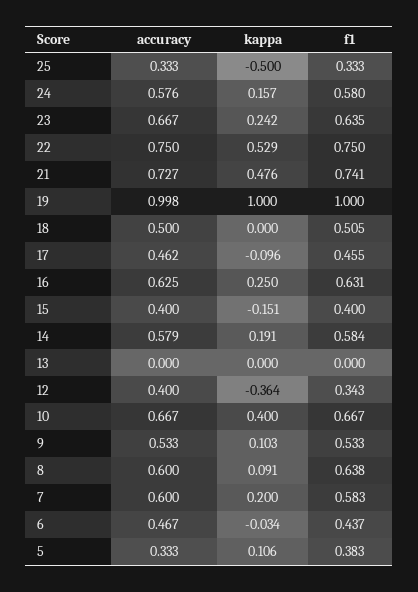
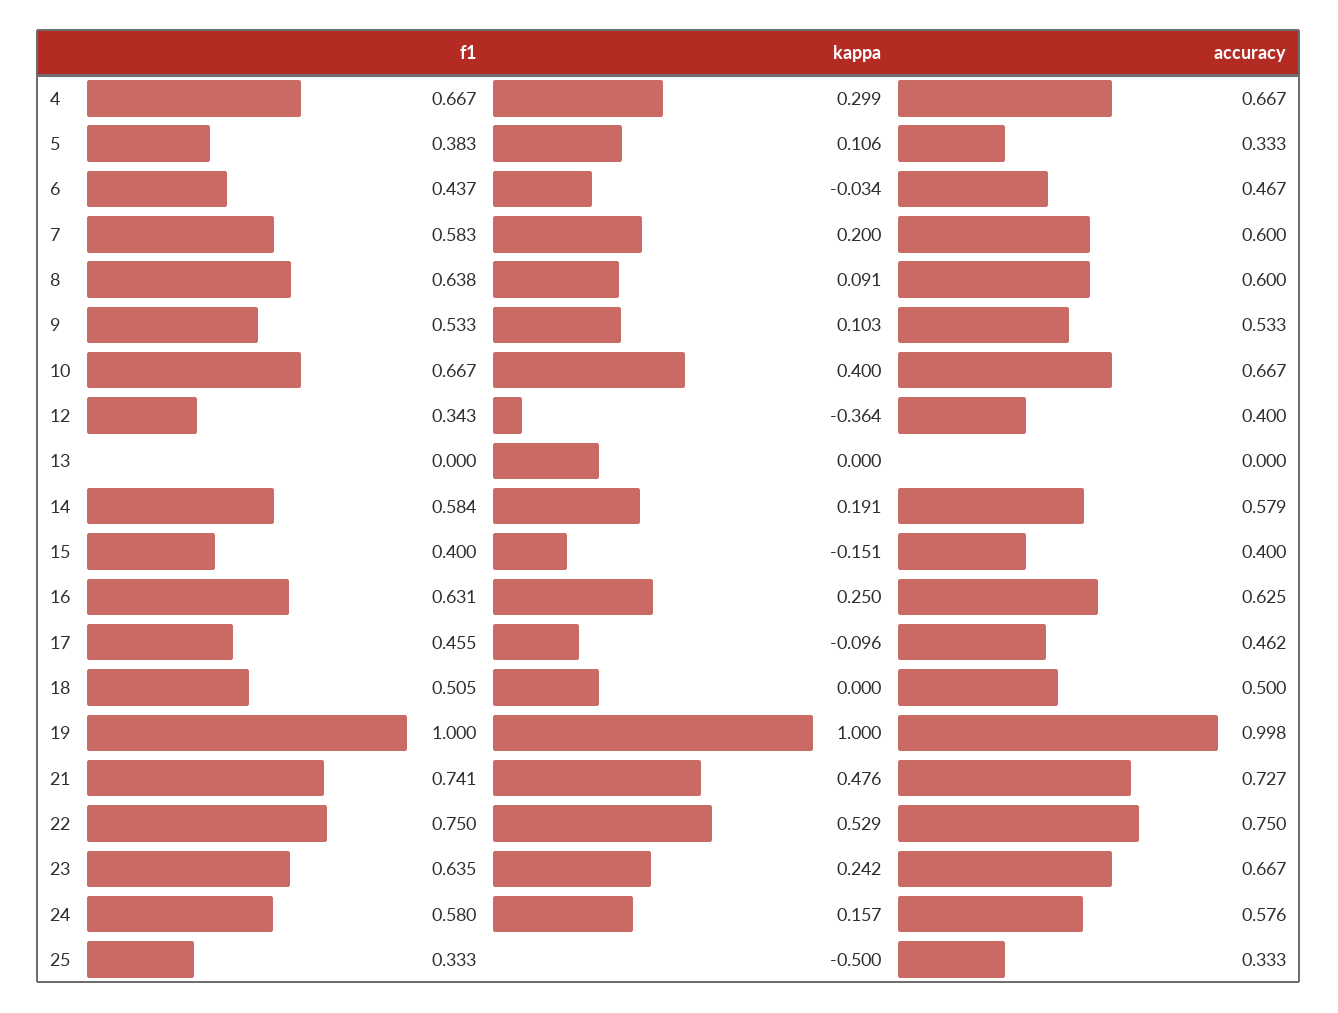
  {
    "accuracy": {
      "25": 0.333,
      "24": 0.576,
      "23": 0.667,
      "22": 0.75,
      "21": 0.727,
      "19": 0.998,
      "18": 0.5,
      "17": 0.462,
      "16": 0.625,
      "15": 0.4,
      "14": 0.579,
      "13": 0,
      "12": 0.4,
      "10": 0.667,
      "9": 0.533,
      "8": 0.6,
      "7": 0.6,
      "6": 0.467,
-     "5": 0.333
+     "5": 0.333,
+     "4": 0.667
    },
    "kappa": {
      "25": -0.5,
      "24": 0.157,
      "23": 0.242,
      "22": 0.529,
      "21": 0.476,
      "19": 1,
      "18": 0,
      "17": -0.096,
      "16": 0.25,
      "15": -0.151,
      "14": 0.191,
      "13": 0,
      "12": -0.364,
      "10": 0.4,
      "9": 0.103,
      "8": 0.091,
      "7": 0.2,
      "6": -0.034,
-     "5": 0.106
+     "5": 0.106,
+     "4": 0.299
    },
    "f1": {
      "25": 0.333,
      "24": 0.58,
      "23": 0.635,
      "22": 0.75,
      "21": 0.741,
      "19": 1,
      "18": 0.505,
      "17": 0.455,
      "16": 0.631,
      "15": 0.4,
      "14": 0.584,
      "13": 0,
      "12": 0.343,
      "10": 0.667,
      "9": 0.533,
      "8": 0.638,
      "7": 0.583,
      "6": 0.437,
-     "5": 0.383
+     "5": 0.383,
+     "4": 0.667
    }
  }

